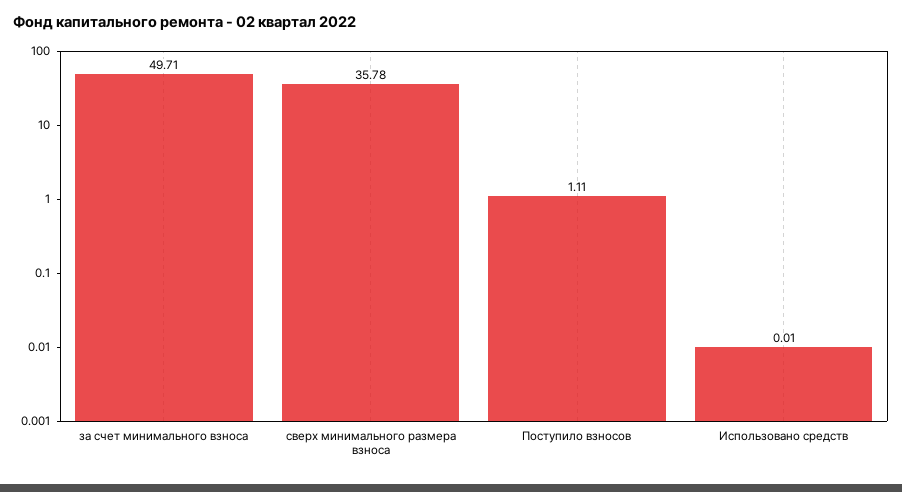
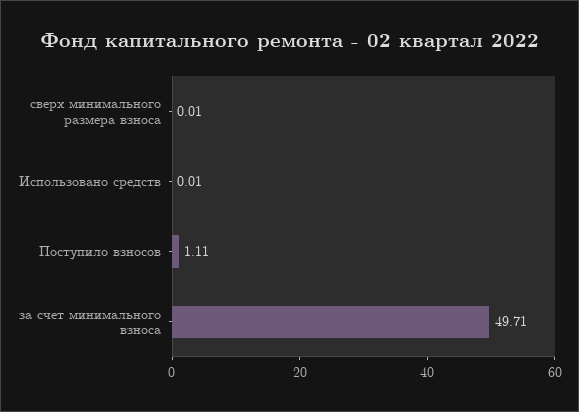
  {
    "за счет минимального взноса": 49.71,
-   "сверх минимального размера взноса": 35.78,
+   "сверх минимального размера взноса": 0.01,
    "Поступило взносов": 1.11,
    "Использовано средств": 0.01
  }

